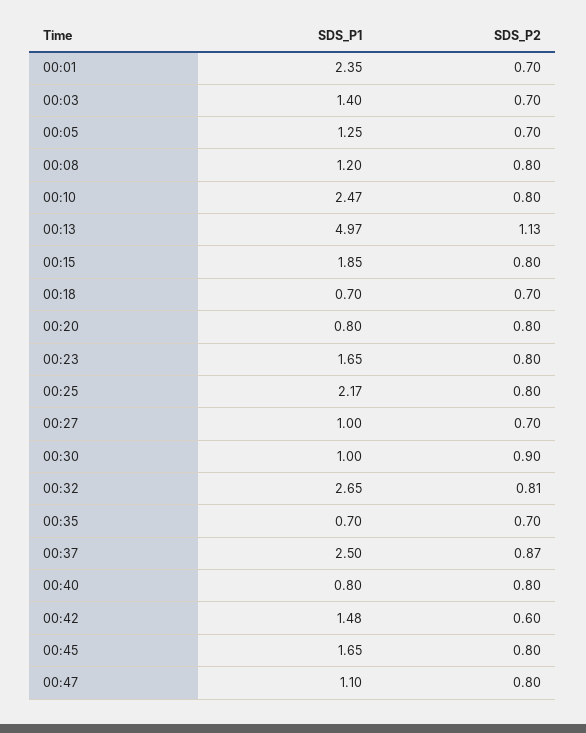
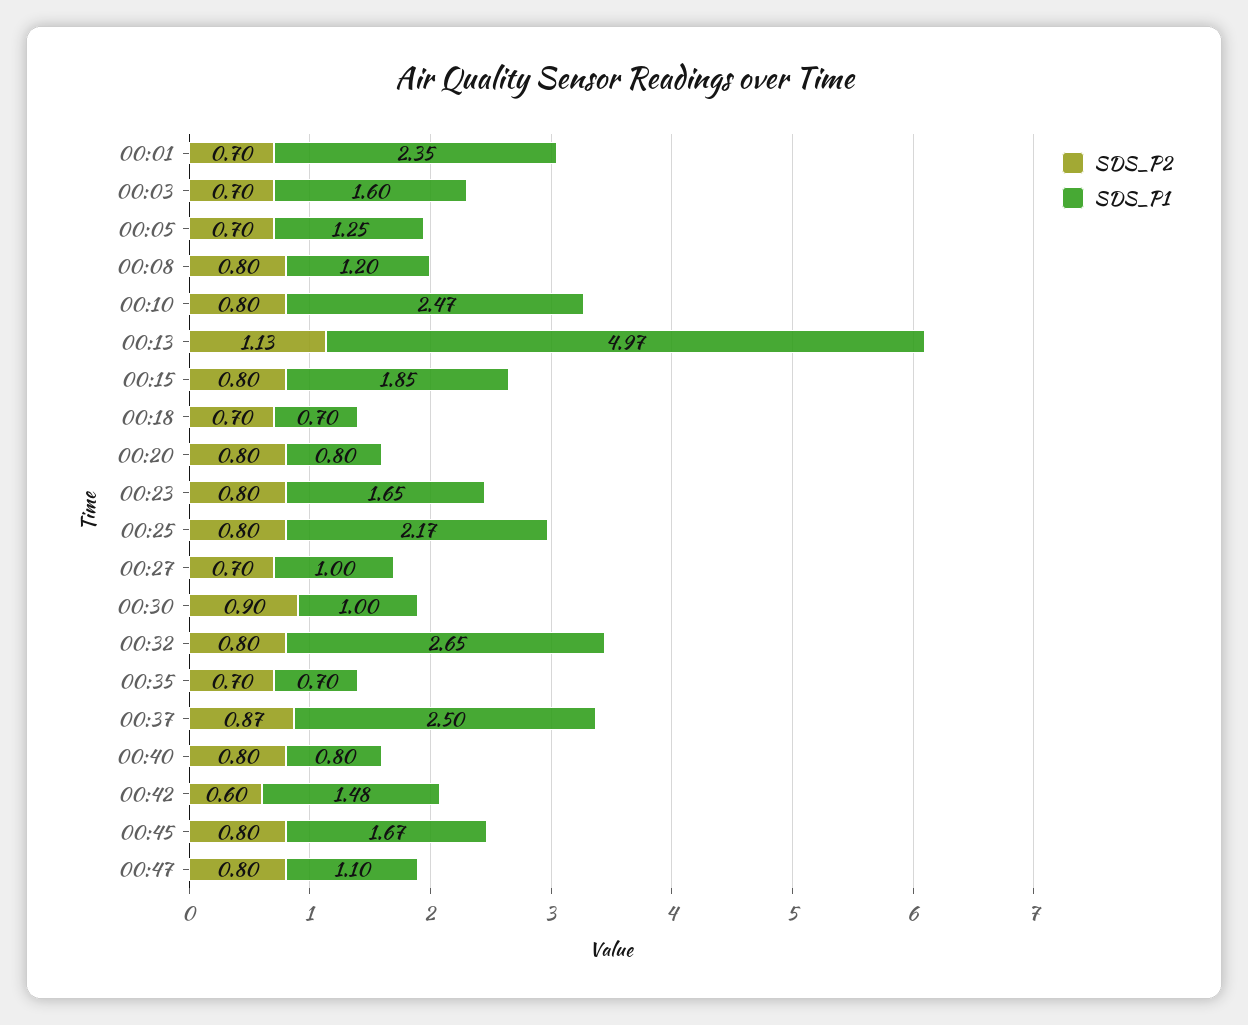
  {
    "SDS_P1": {
      "00:01": 2.35,
-     "00:03": 1.4,
+     "00:03": 1.6,
      "00:05": 1.25,
      "00:08": 1.2,
      "00:10": 2.47,
      "00:13": 4.97,
      "00:15": 1.85,
      "00:18": 0.7,
      "00:20": 0.8,
      "00:23": 1.65,
      "00:25": 2.17,
      "00:27": 1,
      "00:30": 1,
      "00:32": 2.65,
      "00:35": 0.7,
      "00:37": 2.5,
      "00:40": 0.8,
      "00:42": 1.48,
-     "00:45": 1.65,
+     "00:45": 1.67,
      "00:47": 1.1
    },
    "SDS_P2": {
      "00:01": 0.7,
      "00:03": 0.7,
      "00:05": 0.7,
      "00:08": 0.8,
      "00:10": 0.8,
      "00:13": 1.13,
      "00:15": 0.8,
      "00:18": 0.7,
      "00:20": 0.8,
      "00:23": 0.8,
      "00:25": 0.8,
      "00:27": 0.7,
      "00:30": 0.9,
-     "00:32": 0.81,
+     "00:32": 0.8,
      "00:35": 0.7,
      "00:37": 0.87,
      "00:40": 0.8,
      "00:42": 0.6,
      "00:45": 0.8,
      "00:47": 0.8
    }
  }

